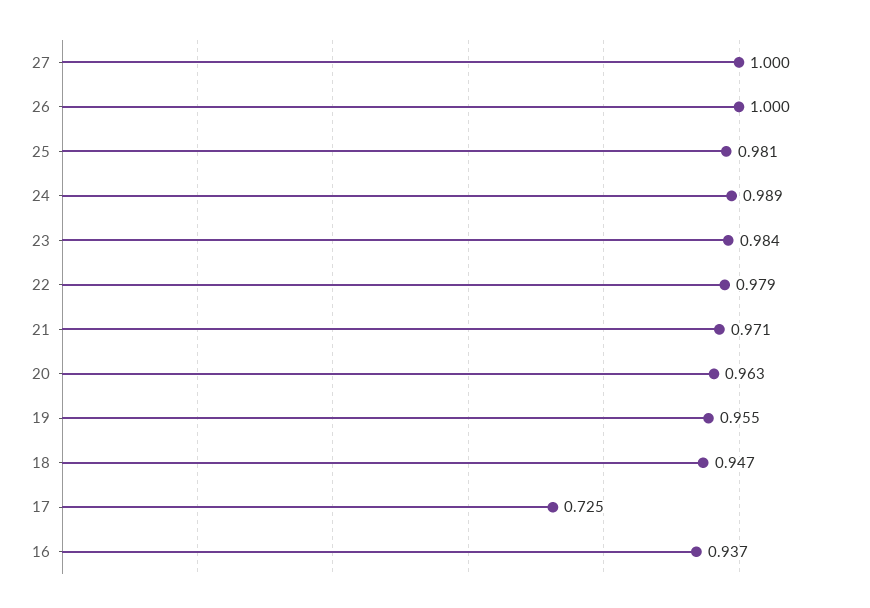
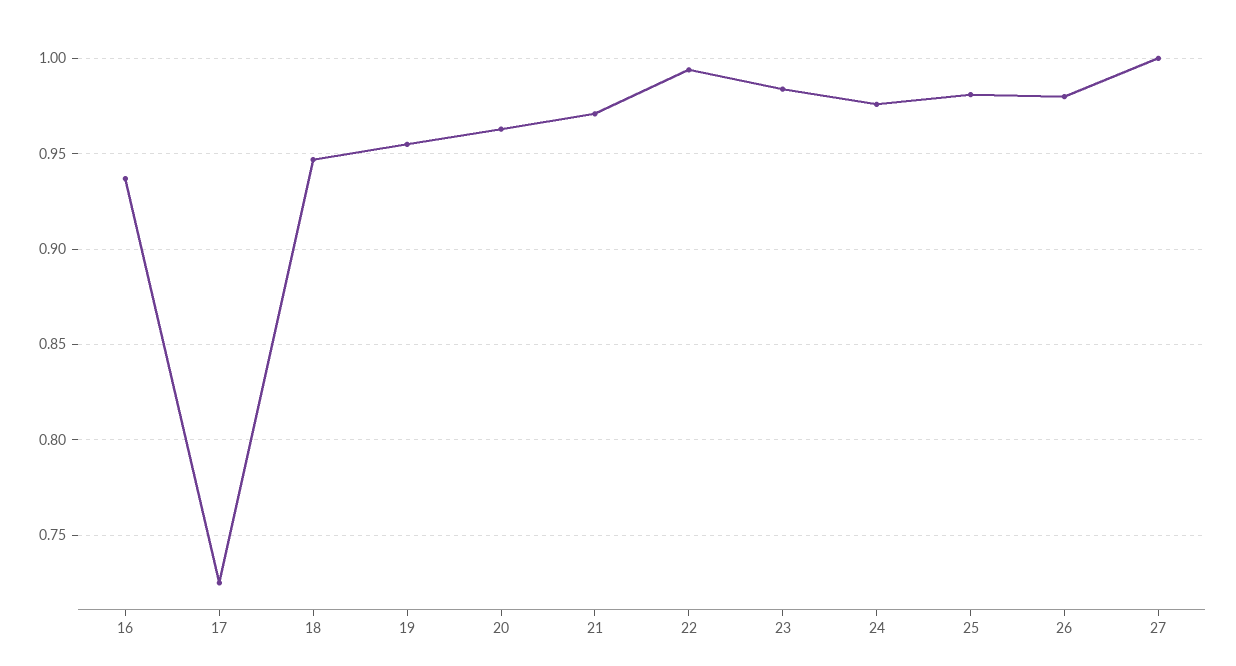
  {
    "27": 1,
-   "26": 1,
+   "26": 0.98,
    "25": 0.981,
-   "24": 0.989,
+   "24": 0.975,
    "23": 0.984,
-   "22": 0.979,
+   "22": 0.995,
    "21": 0.971,
    "20": 0.963,
    "19": 0.955,
    "18": 0.947,
    "17": 0.725,
    "16": 0.937
  }

